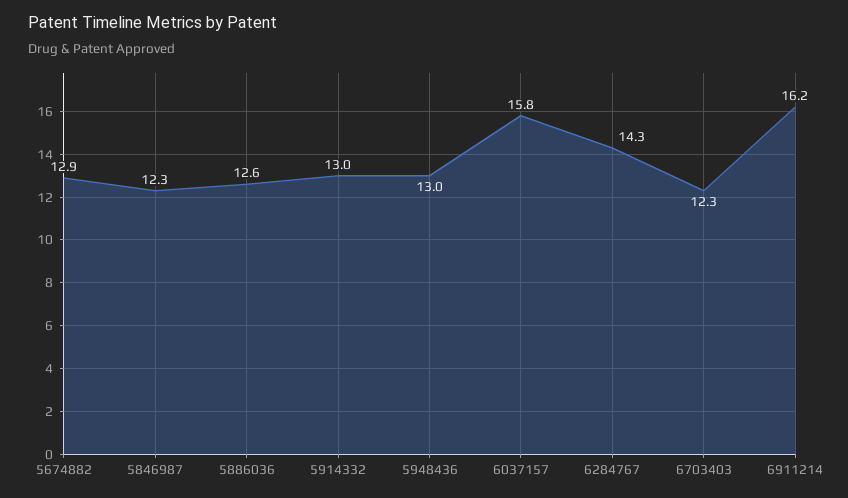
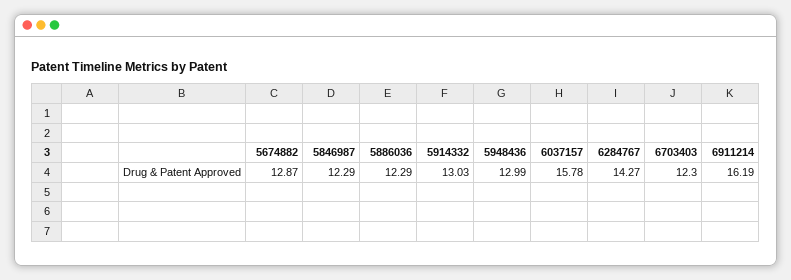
  {
    "5674882": 12.87,
    "5846987": 12.29,
-   "5886036": 12.6,
+   "5886036": 12.29,
    "5914332": 13.03,
    "5948436": 12.99,
    "6037157": 15.78,
    "6284767": 14.27,
    "6703403": 12.3,
    "6911214": 16.19
  }

